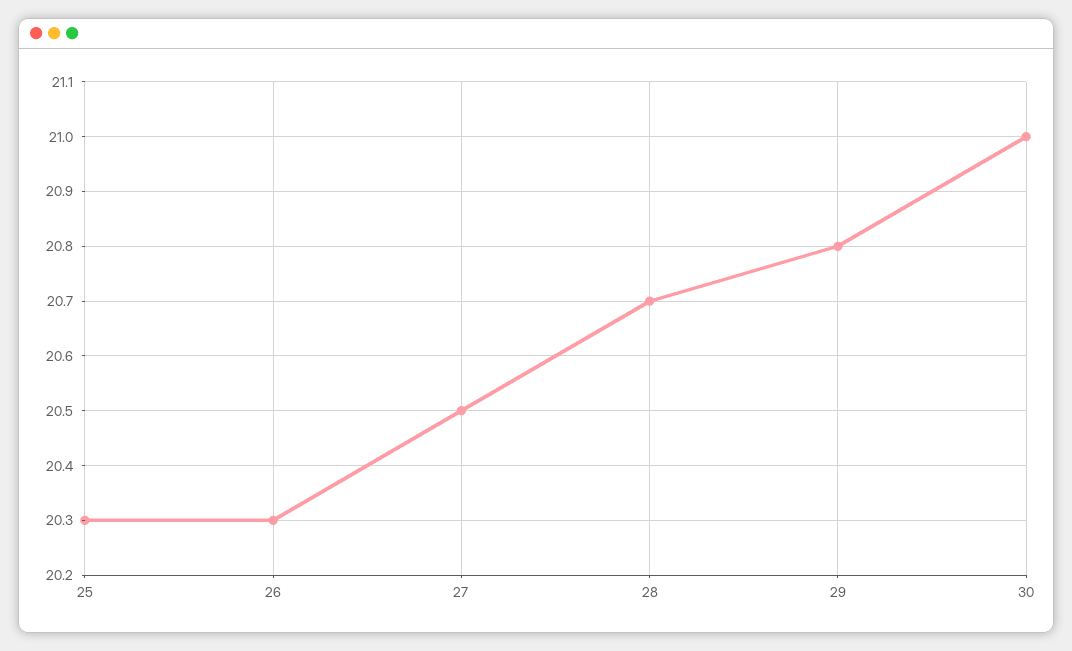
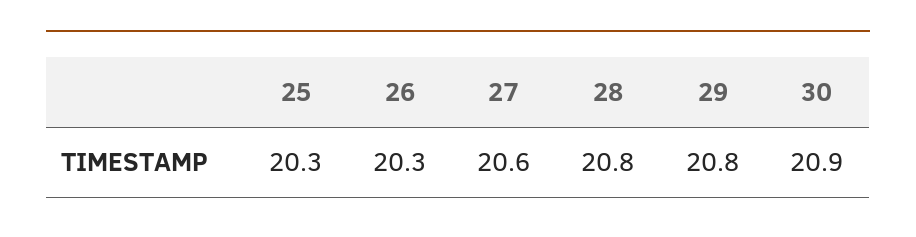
  {
    "25": 20.3,
    "26": 20.3,
-   "27": 20.5,
+   "27": 20.6,
-   "28": 20.7,
+   "28": 20.8,
    "29": 20.8,
-   "30": 21
+   "30": 20.9
  }

